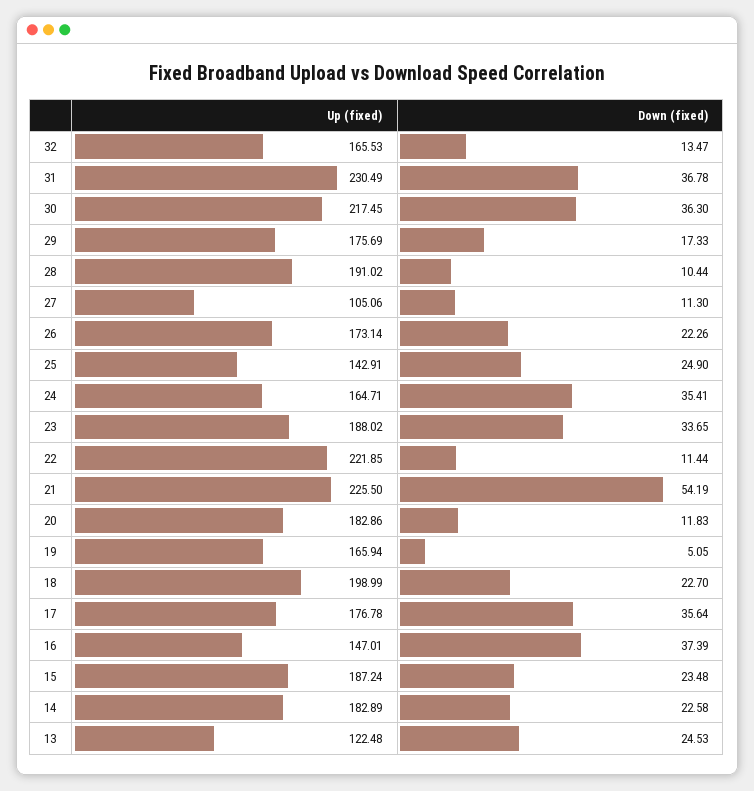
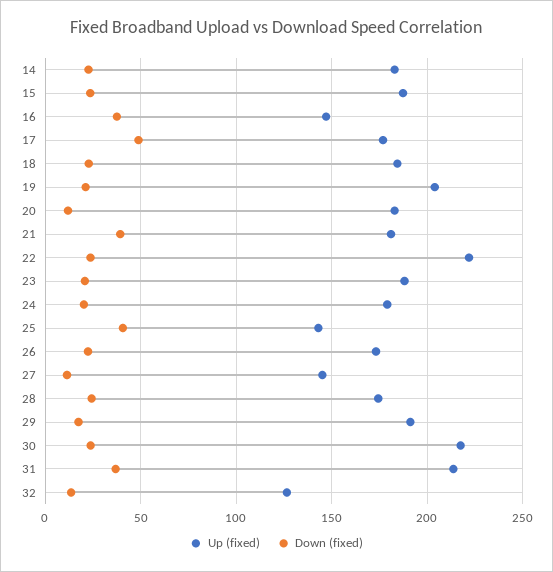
  {
    "Up (fixed)": {
-     "32": 165.53,
+     "32": 125,
-     "31": 230.49,
+     "31": 215,
      "30": 217.45,
-     "29": 175.69,
+     "29": 190,
-     "28": 191.02,
+     "28": 175,
-     "27": 105.06,
+     "27": 145,
      "26": 173.14,
      "25": 142.91,
-     "24": 164.71,
+     "24": 180,
      "23": 188.02,
      "22": 221.85,
-     "21": 225.5,
+     "21": 180,
      "20": 182.86,
-     "19": 165.94,
+     "19": 205,
-     "18": 198.99,
+     "18": 185,
      "17": 176.78,
      "16": 147.01,
      "15": 187.24,
-     "14": 182.89,
+     "14": 182.89
-     "13": 122.48
    },
    "Down (fixed)": {
      "32": 13.47,
      "31": 36.78,
-     "30": 36.3,
+     "30": 25,
      "29": 17.33,
-     "28": 10.44,
+     "28": 25,
      "27": 11.3,
      "26": 22.26,
-     "25": 24.9,
+     "25": 40,
-     "24": 35.41,
+     "24": 20,
-     "23": 33.65,
+     "23": 20,
-     "22": 11.44,
+     "22": 25,
-     "21": 54.19,
+     "21": 40,
      "20": 11.83,
-     "19": 5.05,
+     "19": 20,
      "18": 22.7,
-     "17": 35.64,
+     "17": 50,
      "16": 37.39,
      "15": 23.48,
-     "14": 22.58,
+     "14": 22.58
-     "13": 24.53
    }
  }

